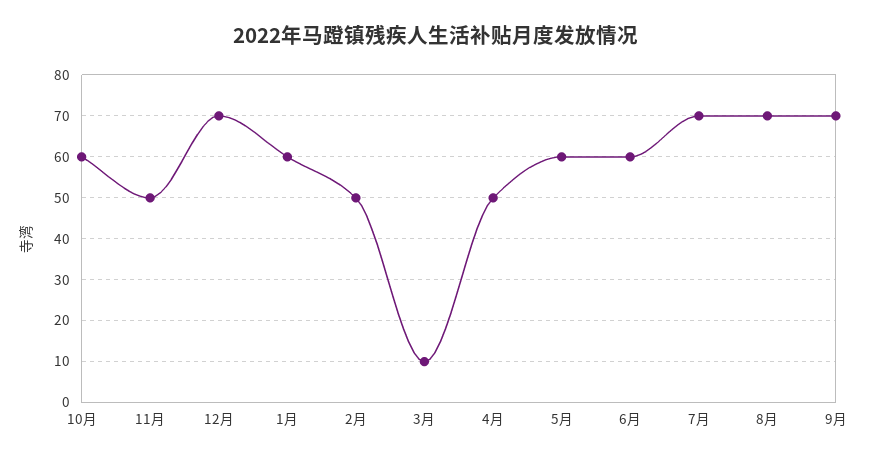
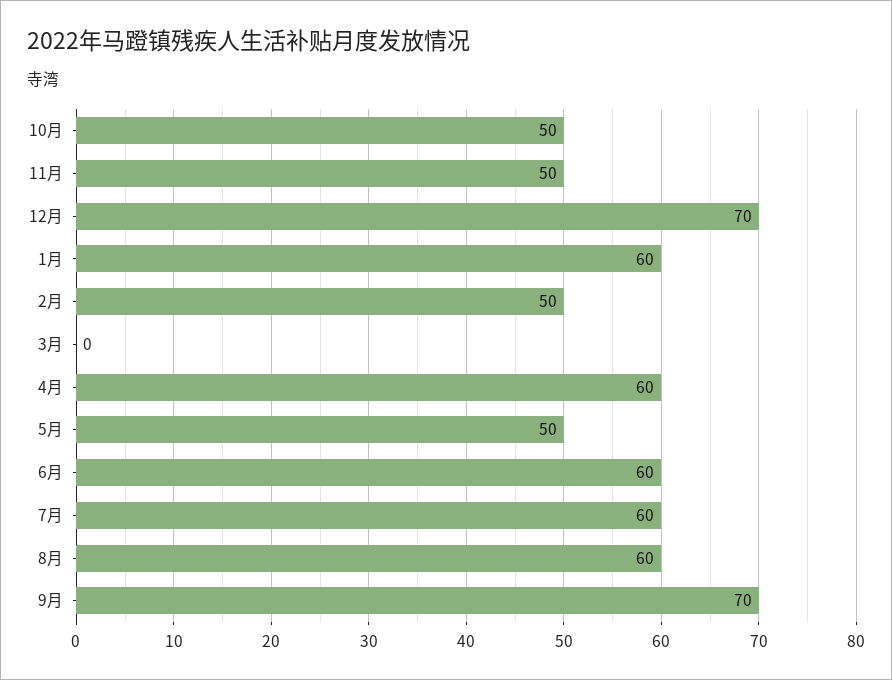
  {
-   "10月": 60,
+   "10月": 50,
    "11月": 50,
    "12月": 70,
    "1月": 60,
    "2月": 50,
-   "3月": 10,
+   "3月": 0,
-   "4月": 50,
+   "4月": 60,
-   "5月": 60,
+   "5月": 50,
    "6月": 60,
-   "7月": 70,
+   "7月": 60,
-   "8月": 70,
+   "8月": 60,
    "9月": 70
  }

